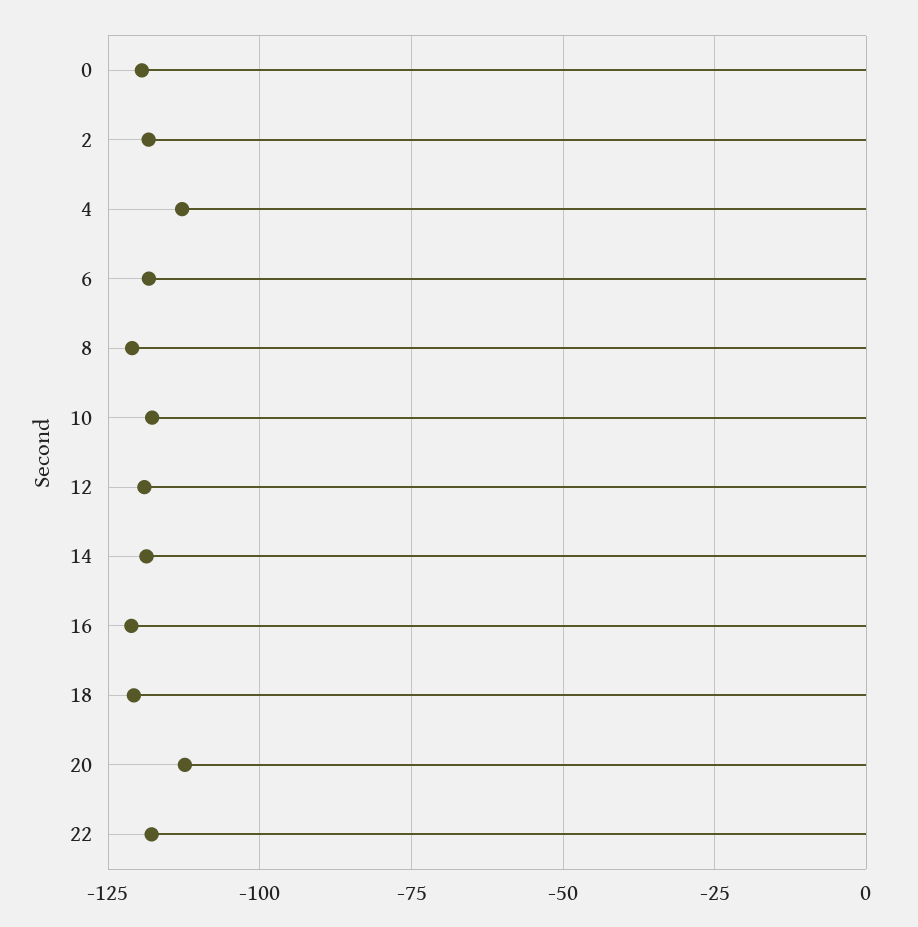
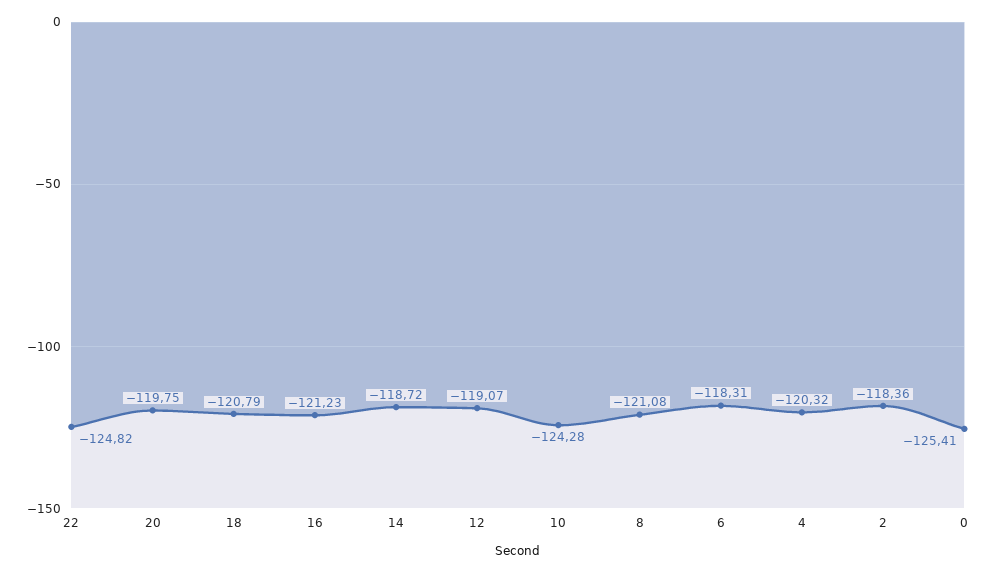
  {
-   "0": -120,
+   "0": -125.41,
    "2": -118.36,
-   "4": -112.5,
+   "4": -120.32,
    "6": -118.31,
    "8": -121.08,
-   "10": -117.5,
+   "10": -124.28,
    "12": -119.07,
    "14": -118.72,
    "16": -121.23,
    "18": -120.79,
-   "20": -112.5,
+   "20": -119.75,
-   "22": -117.5
+   "22": -124.82
  }

